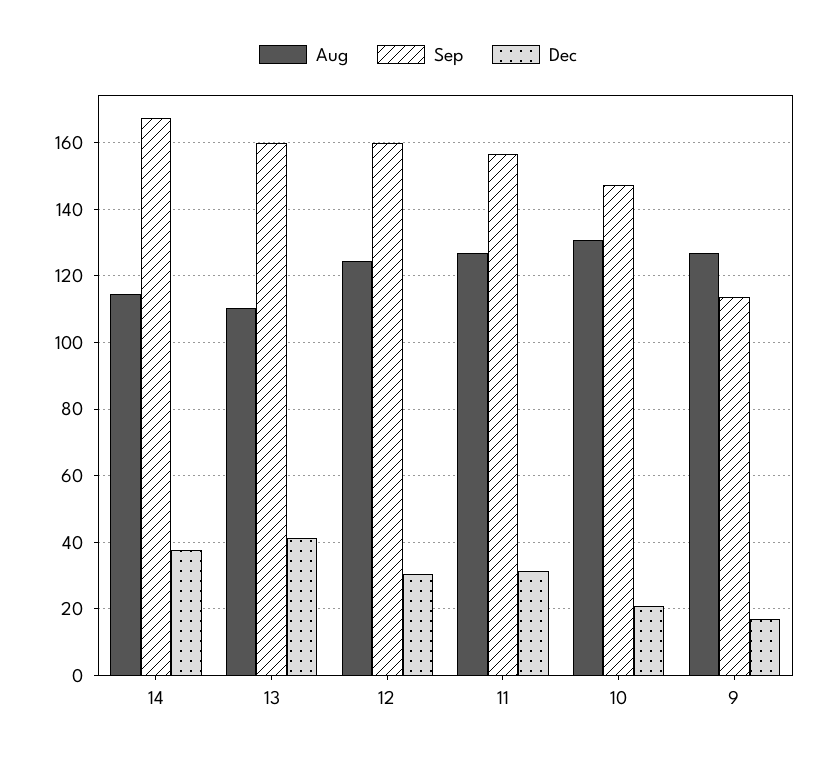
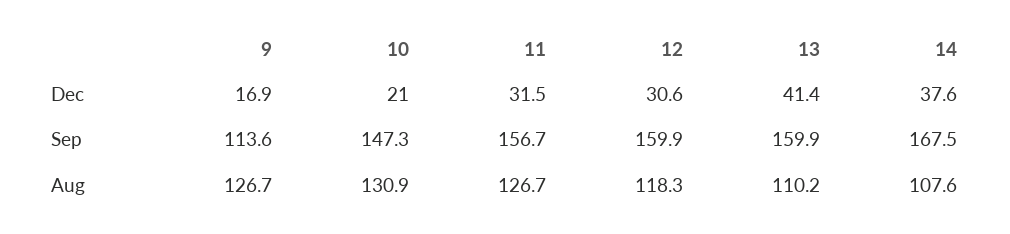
  {
    "Aug": {
-     "14": 114,
+     "14": 107.6,
      "13": 110.2,
-     "12": 124,
+     "12": 118.3,
      "11": 126.7,
      "10": 130.9,
      "9": 126.7
    },
    "Sep": {
      "14": 167.5,
      "13": 159.9,
      "12": 159.9,
      "11": 156.7,
      "10": 147.3,
      "9": 113.6
    },
    "Dec": {
      "14": 37.6,
      "13": 41.4,
      "12": 30.6,
      "11": 31.5,
      "10": 21,
      "9": 16.9
    }
  }

